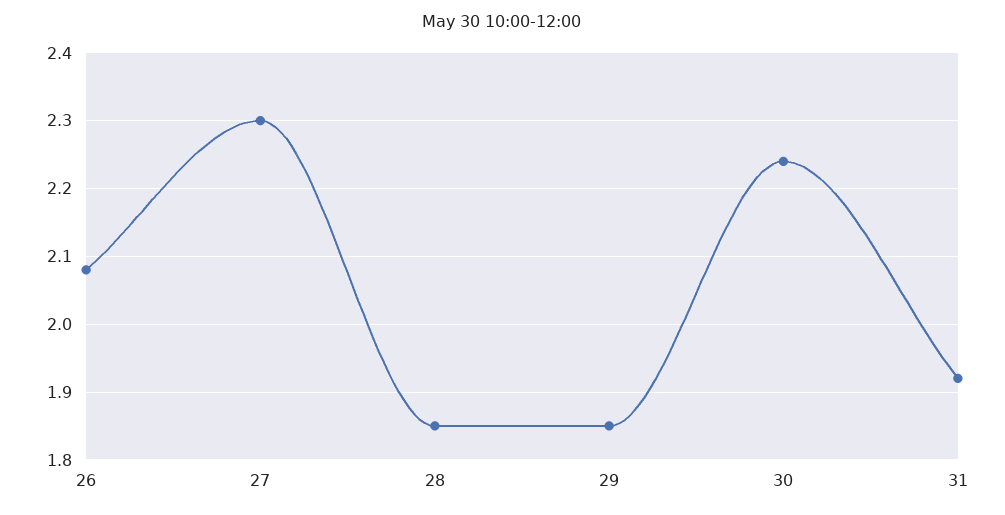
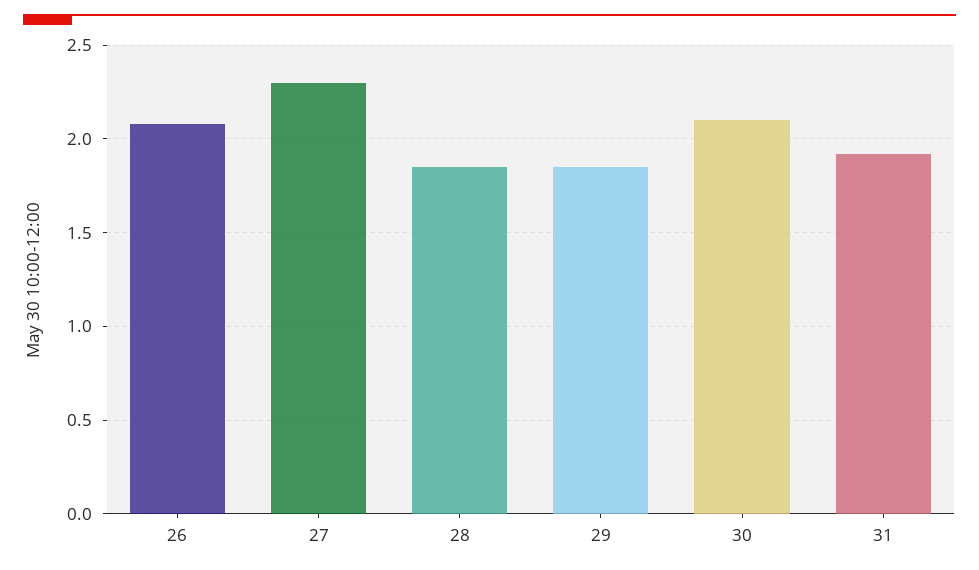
  {
    "26": 2.08,
    "27": 2.3,
    "28": 1.85,
    "29": 1.85,
-   "30": 2.24,
+   "30": 2.1,
    "31": 1.92
  }

